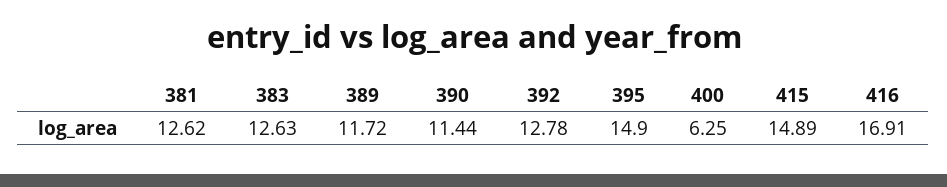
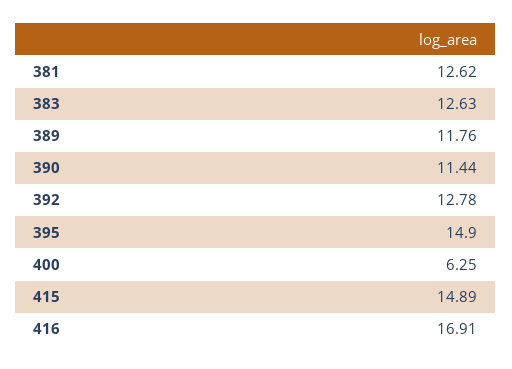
  {
    "381": 12.62,
    "383": 12.63,
-   "389": 11.72,
+   "389": 11.76,
    "390": 11.44,
    "392": 12.78,
    "395": 14.9,
    "400": 6.25,
    "415": 14.89,
    "416": 16.91
  }

